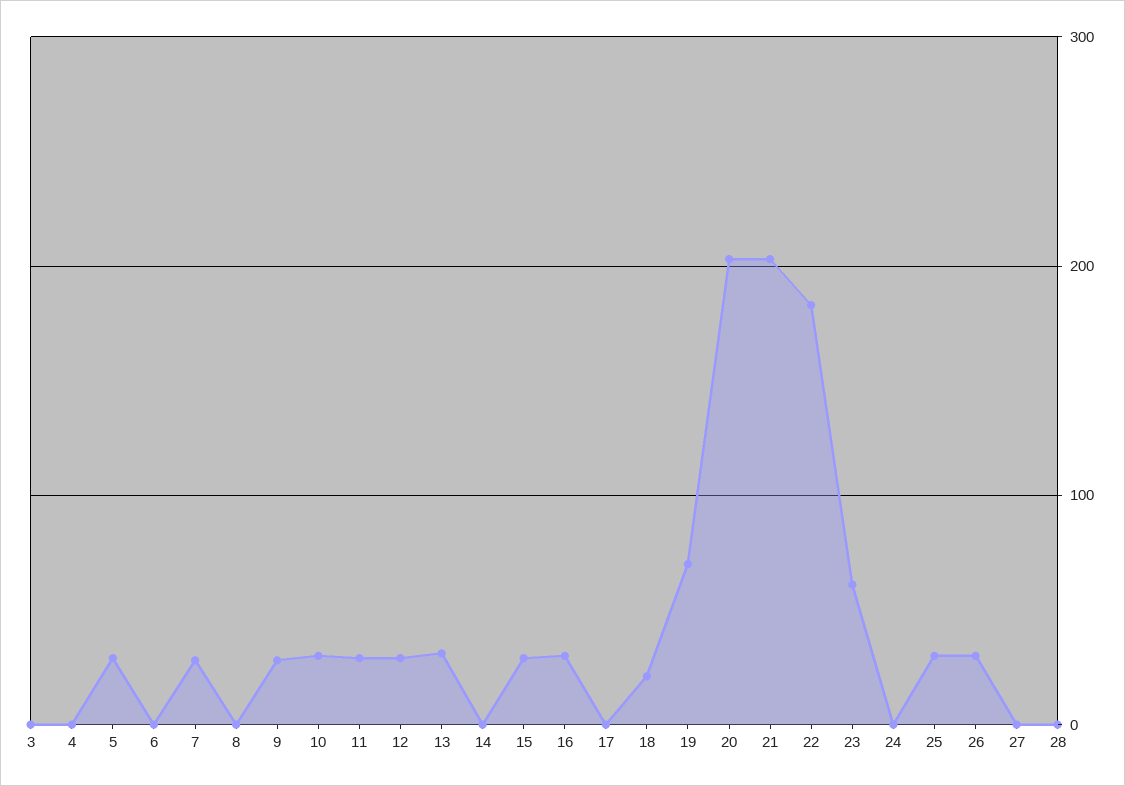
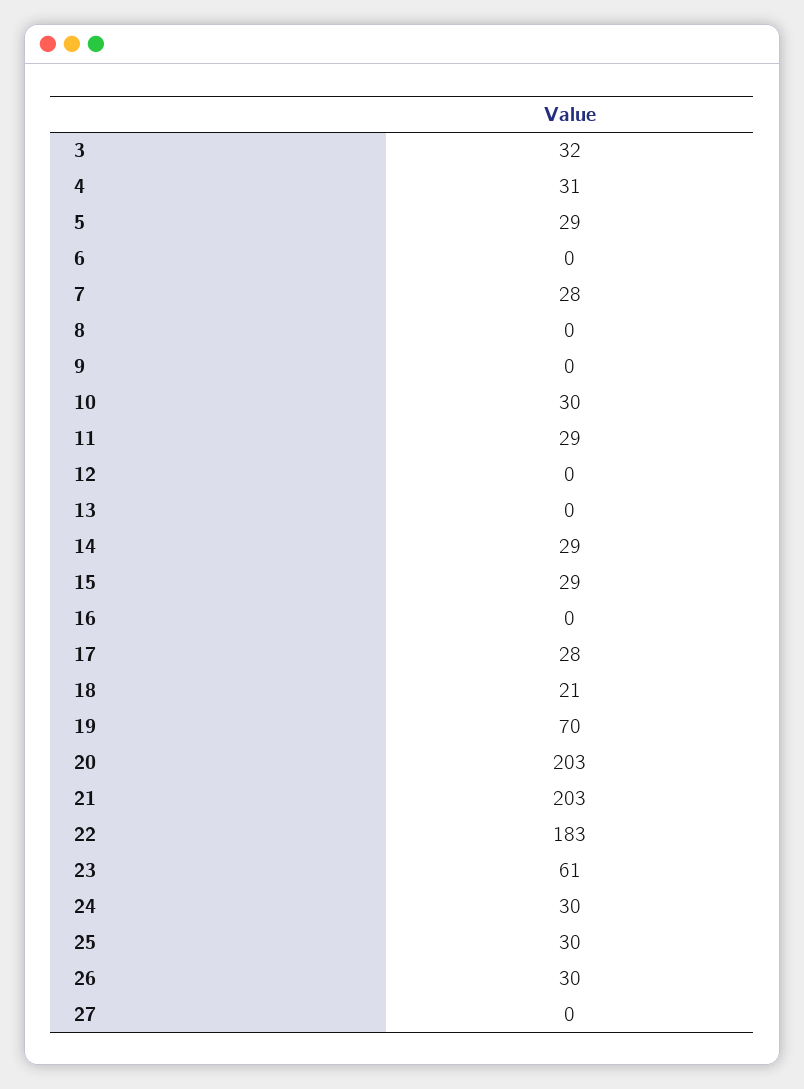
  {
-   "3": 0,
+   "3": 32,
-   "4": 0,
+   "4": 31,
    "5": 29,
    "6": 0,
    "7": 28,
    "8": 0,
-   "9": 30,
+   "9": 0,
    "10": 30,
    "11": 29,
-   "12": 30,
+   "12": 0,
-   "13": 30,
+   "13": 0,
-   "14": 0,
+   "14": 29,
    "15": 29,
-   "16": 30,
+   "16": 0,
-   "17": 0,
+   "17": 28,
    "18": 21,
    "19": 70,
    "20": 203,
    "21": 203,
    "22": 183,
    "23": 61,
-   "24": 0,
+   "24": 30,
    "25": 30,
    "26": 30,
-   "27": 0,
+   "27": 0
-   "28": 0
  }

